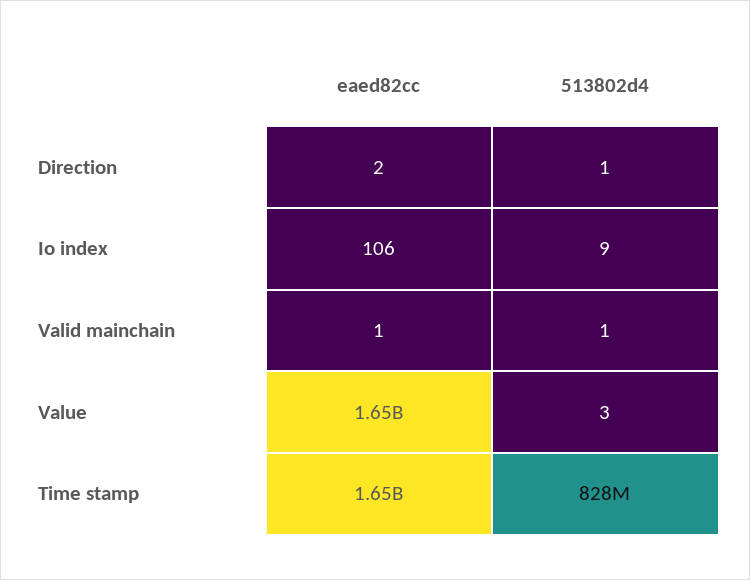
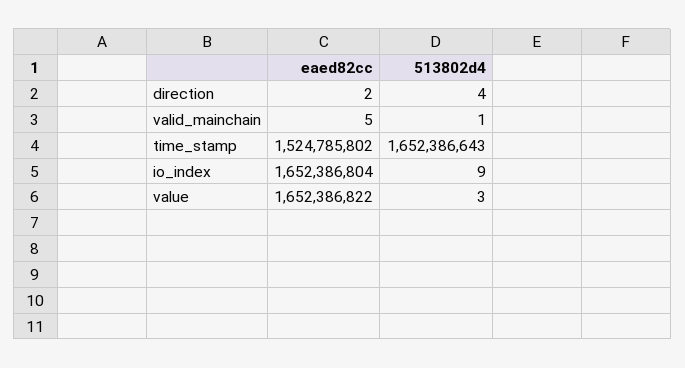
  {
    "eaed82cc": {
      "Direction": 2,
-     "Io index": 106,
+     "Io index": 1652386804,
-     "Valid mainchain": 1,
+     "Valid mainchain": 5,
      "Value": 1652386822,
-     "Time stamp": 1650000000
+     "Time stamp": 1524785802
    },
    "513802d4": {
-     "Direction": 1,
+     "Direction": 4,
      "Io index": 9,
      "Valid mainchain": 1,
      "Value": 3,
-     "Time stamp": 828000000
+     "Time stamp": 1652386643
    }
  }

